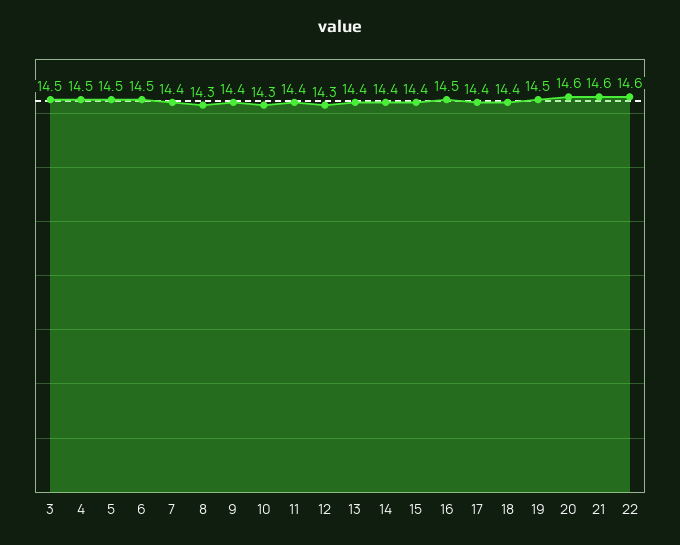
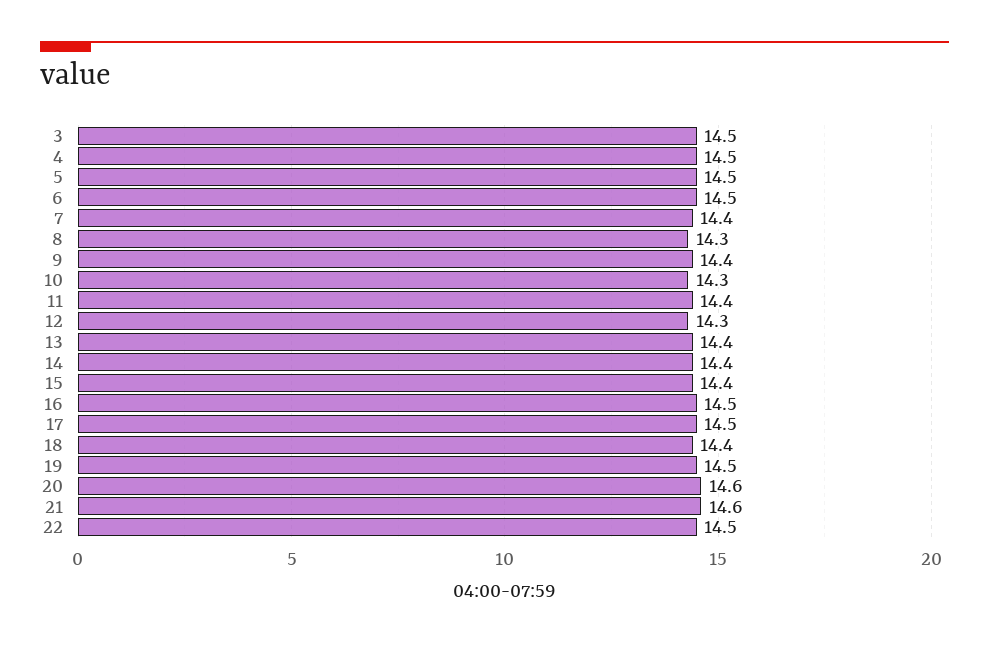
  {
    "3": 14.5,
    "4": 14.5,
    "5": 14.5,
    "6": 14.5,
    "7": 14.4,
    "8": 14.3,
    "9": 14.4,
    "10": 14.3,
    "11": 14.4,
    "12": 14.3,
    "13": 14.4,
    "14": 14.4,
    "15": 14.4,
    "16": 14.5,
-   "17": 14.4,
+   "17": 14.5,
    "18": 14.4,
    "19": 14.5,
    "20": 14.6,
    "21": 14.6,
-   "22": 14.6
+   "22": 14.5
  }

